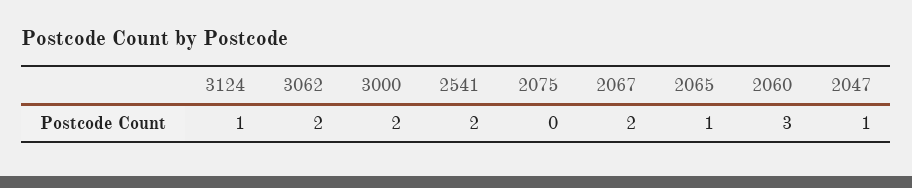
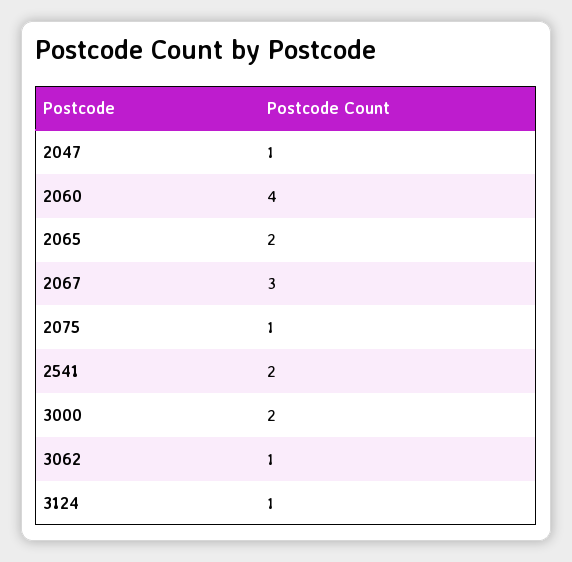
  {
    "3124": 1,
-   "3062": 2,
+   "3062": 1,
    "3000": 2,
    "2541": 2,
-   "2075": 0,
+   "2075": 1,
-   "2067": 2,
+   "2067": 3,
-   "2065": 1,
+   "2065": 2,
-   "2060": 3,
+   "2060": 4,
    "2047": 1
  }

